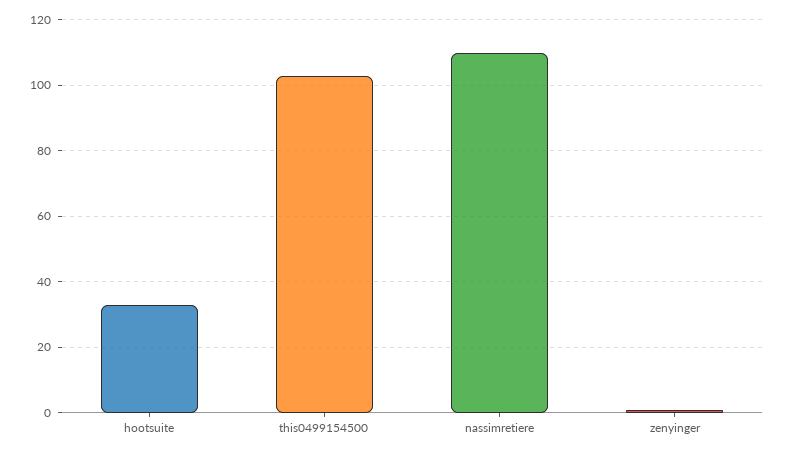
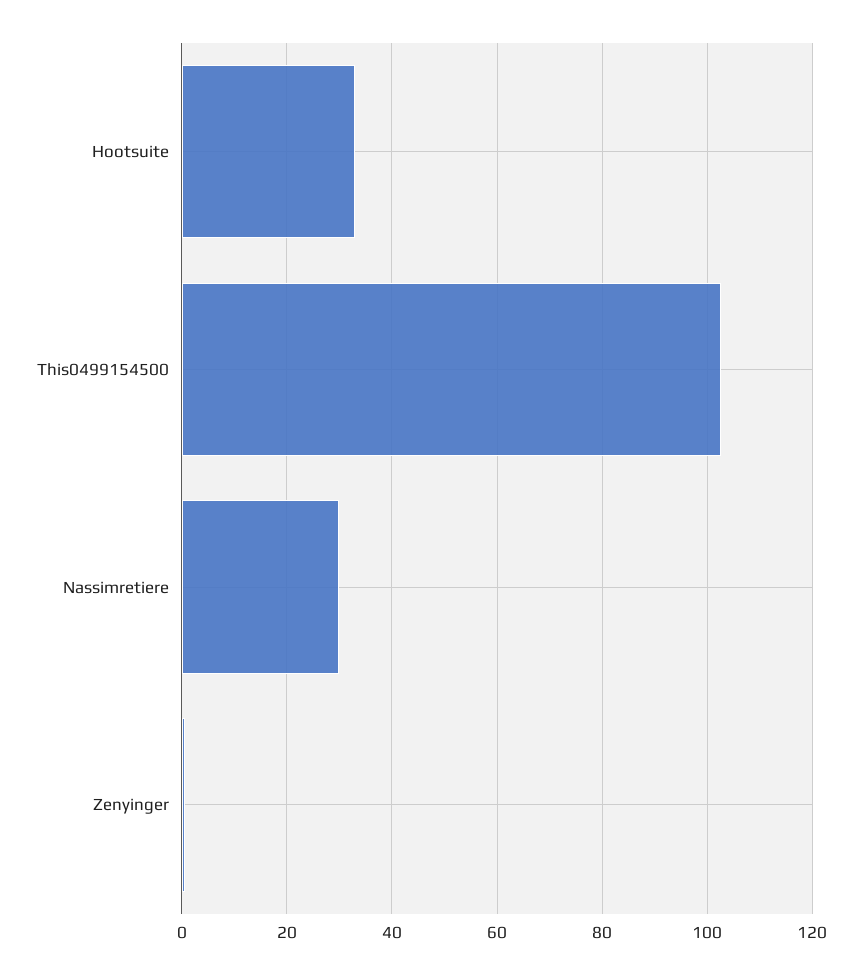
  {
    "hootsuite": 34,
    "this0499154500": 102,
-   "nassimretiere": 110,
+   "nassimretiere": 30,
    "zenyinger": 0
  }

